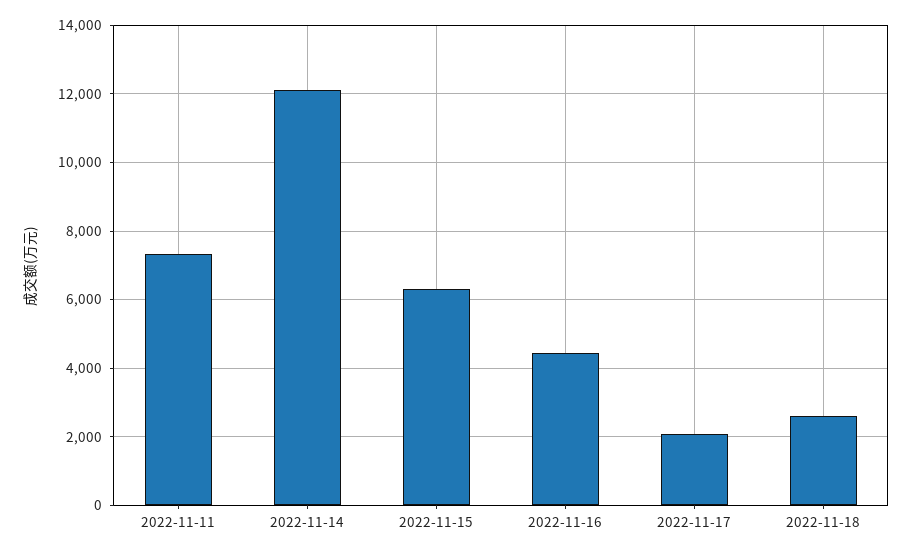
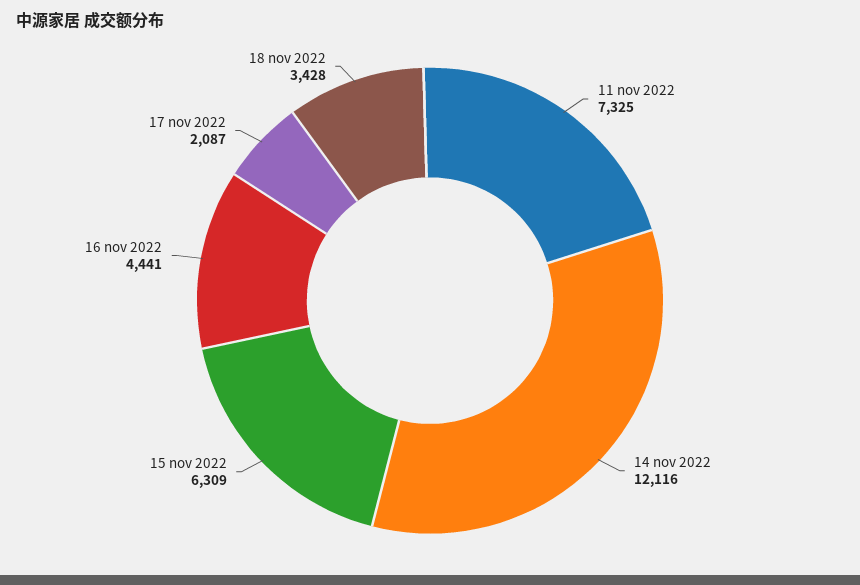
  {
    "2022-11-11": 7325,
    "2022-11-14": 12116,
    "2022-11-15": 6309,
    "2022-11-16": 4441,
    "2022-11-17": 2087,
-   "2022-11-18": 2600
+   "2022-11-18": 3428
  }

